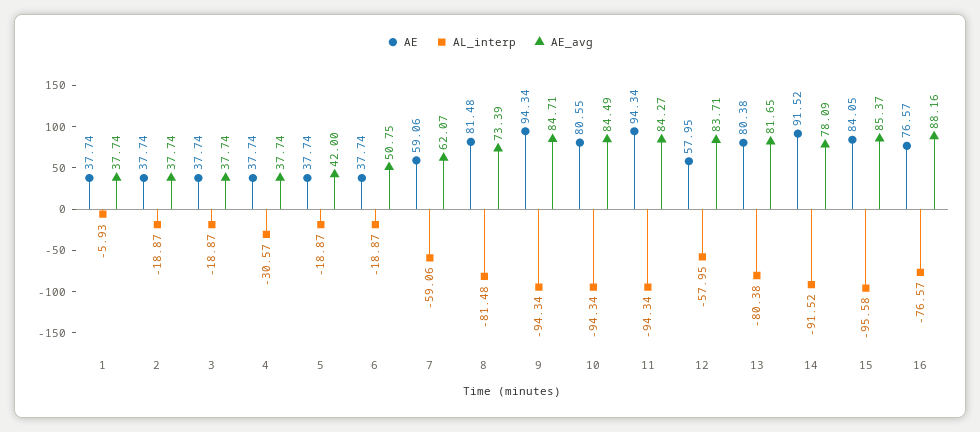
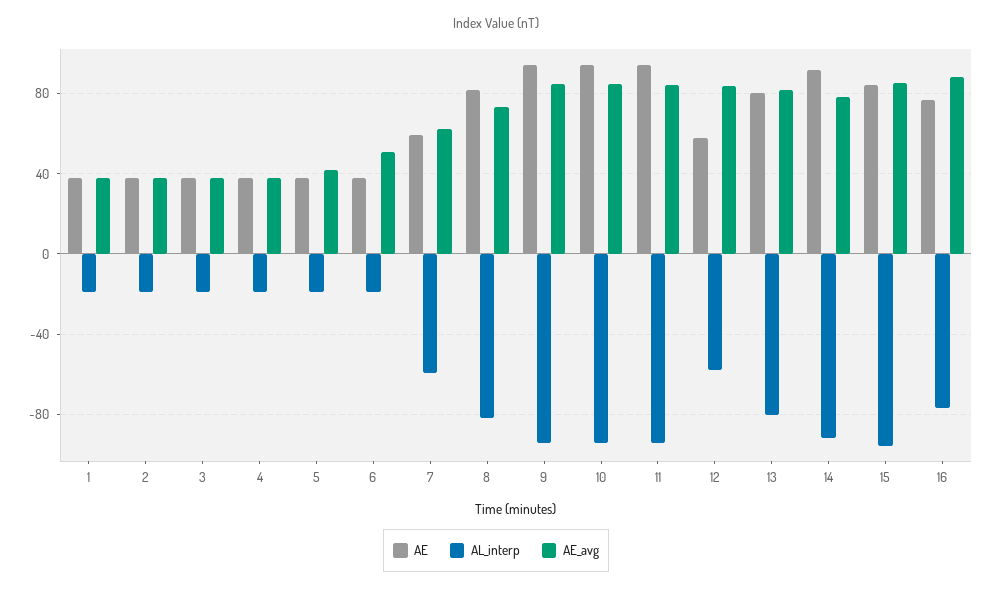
  {
    "AE": {
      "1": 37.74,
      "2": 37.74,
      "3": 37.74,
      "4": 37.74,
      "5": 37.74,
      "6": 37.74,
      "7": 59.06,
      "8": 81.48,
      "9": 94.34,
-     "10": 80.55,
+     "10": 95,
      "11": 94.34,
      "12": 57.95,
      "13": 80.38,
      "14": 91.52,
      "15": 84.05,
      "16": 76.57
    },
    "AL_interp": {
-     "1": -5.93,
+     "1": -20,
      "2": -18.87,
      "3": -18.87,
-     "4": -30.57,
+     "4": -20,
      "5": -18.87,
      "6": -18.87,
      "7": -59.06,
      "8": -81.48,
      "9": -94.34,
      "10": -94.34,
      "11": -94.34,
      "12": -57.95,
      "13": -80.38,
      "14": -91.52,
      "15": -95.58,
      "16": -76.57
    },
    "AE_avg": {
      "1": 37.74,
      "2": 37.74,
      "3": 37.74,
      "4": 37.74,
      "5": 42,
      "6": 50.75,
      "7": 62.07,
      "8": 73.39,
      "9": 84.71,
      "10": 84.49,
      "11": 84.27,
      "12": 83.71,
      "13": 81.65,
      "14": 78.09,
      "15": 85.37,
      "16": 88.16
    }
  }

